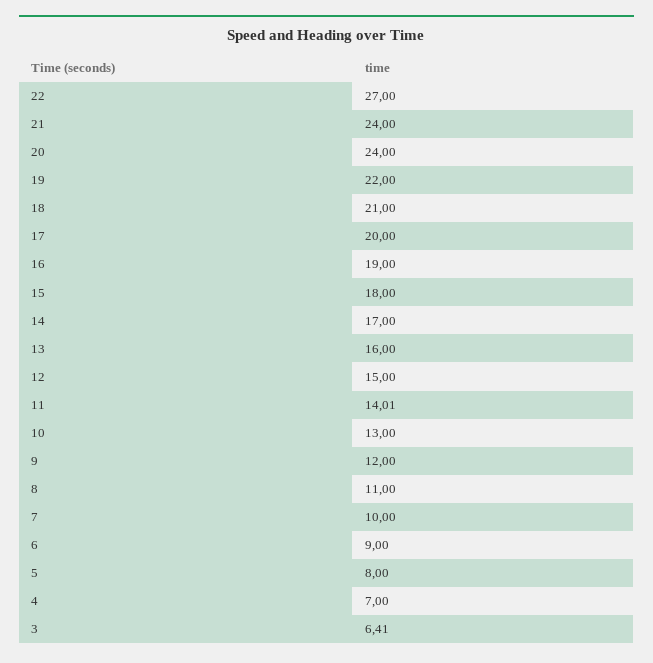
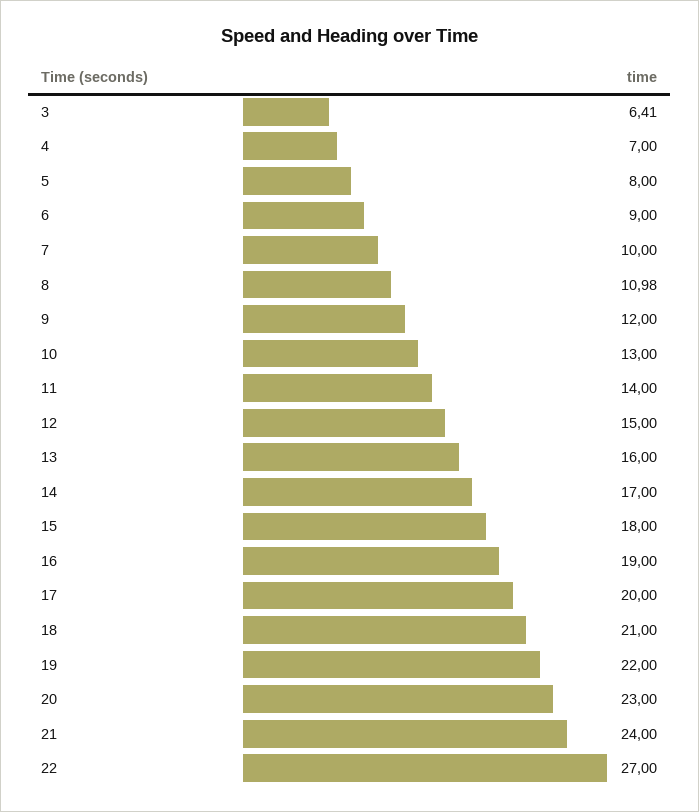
  {
    "22": 27,
    "21": 24,
-   "20": 24,
+   "20": 23,
    "19": 22,
    "18": 21,
    "17": 20,
    "16": 19,
    "15": 18,
    "14": 17,
    "13": 16,
    "12": 15,
-   "11": 14.01,
+   "11": 14,
    "10": 13,
    "9": 12,
-   "8": 11,
+   "8": 10.98,
    "7": 10,
    "6": 9,
    "5": 8,
    "4": 7,
    "3": 6.41
  }

